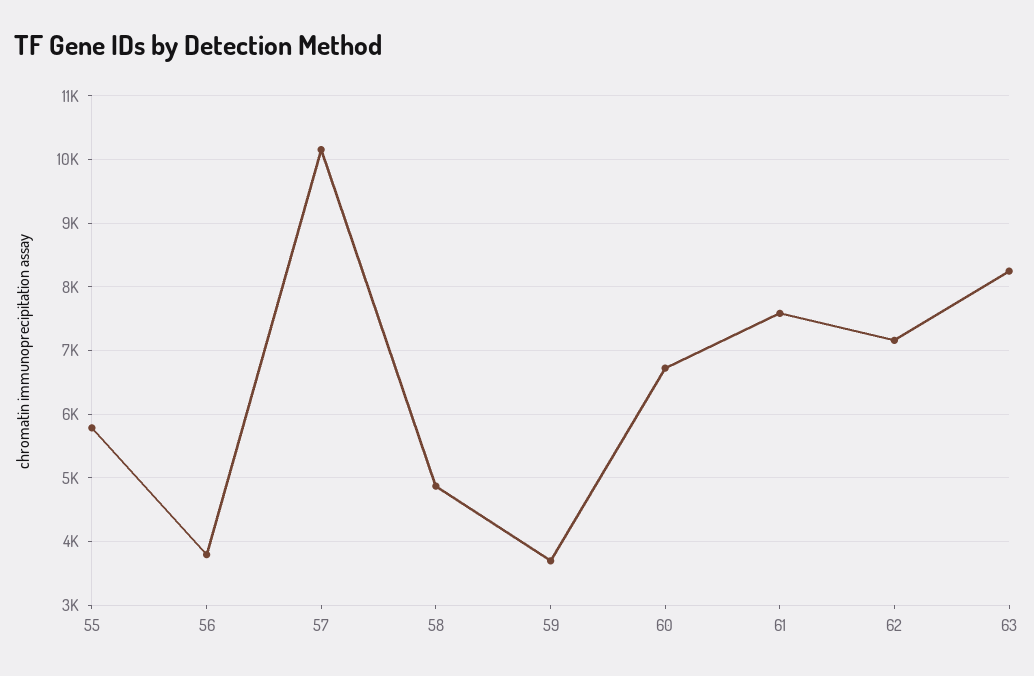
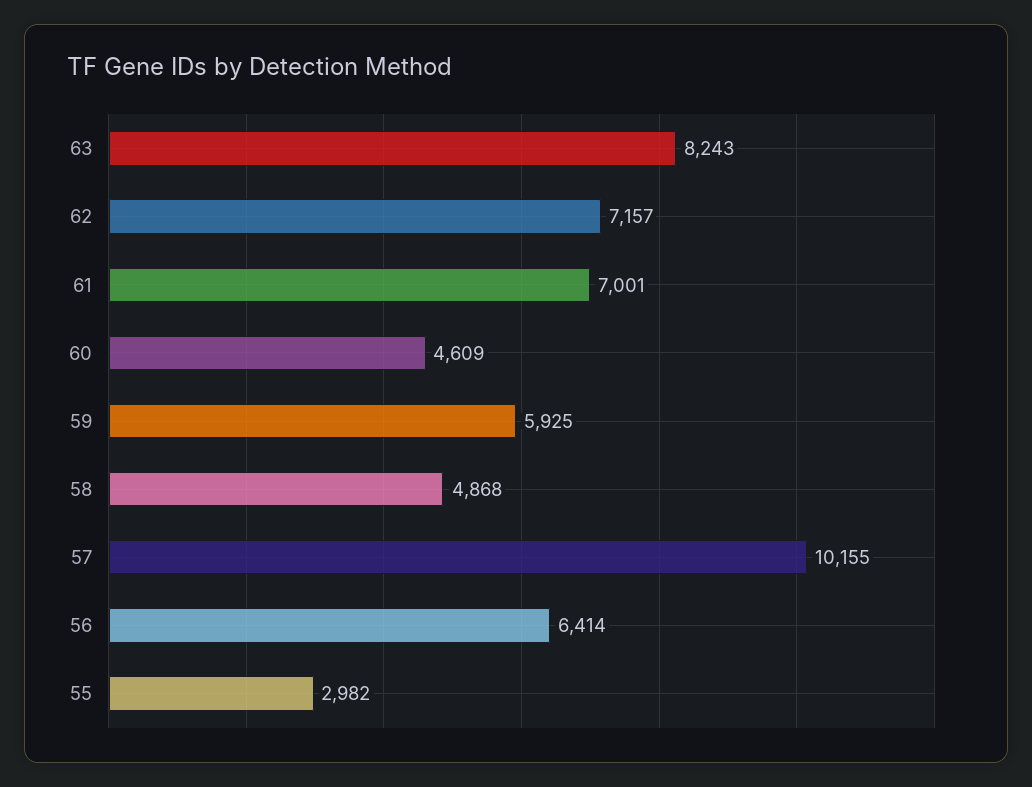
  {
-   "55": 5800,
+   "55": 2982,
-   "56": 3800,
+   "56": 6414,
    "57": 10155,
    "58": 4868,
-   "59": 3700,
+   "59": 5925,
-   "60": 6700,
+   "60": 4609,
-   "61": 7600,
+   "61": 7001,
    "62": 7157,
    "63": 8243
  }

